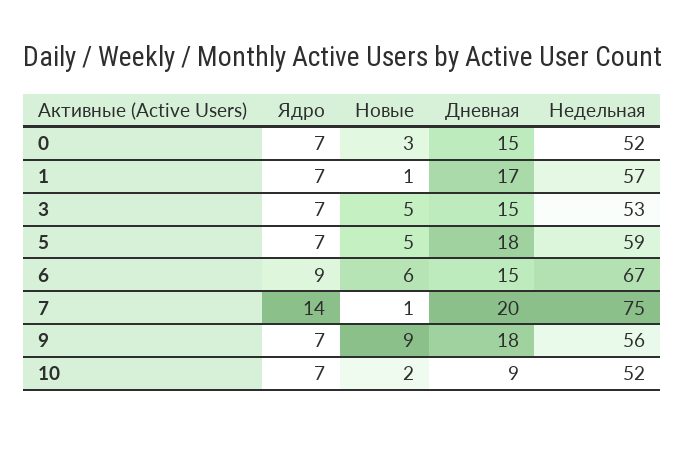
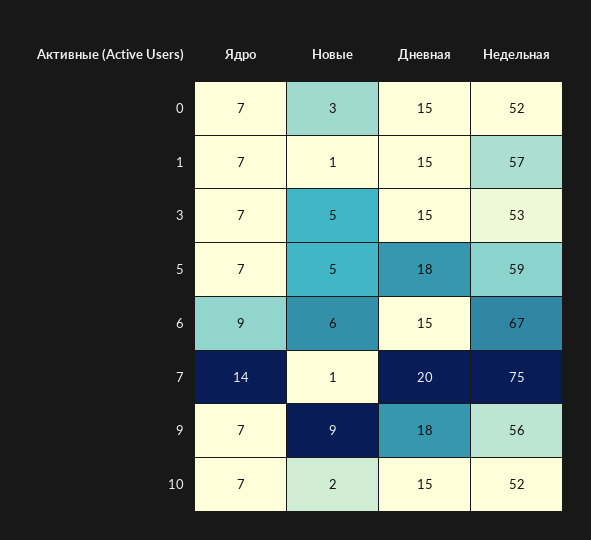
  {
    "Ядро": {
      "0": 7,
      "1": 7,
      "3": 7,
      "5": 7,
      "6": 9,
      "7": 14,
      "9": 7,
      "10": 7
    },
    "Новые": {
      "0": 3,
      "1": 1,
      "3": 5,
      "5": 5,
      "6": 6,
      "7": 1,
      "9": 9,
      "10": 2
    },
    "Дневная": {
      "0": 15,
-     "1": 17,
+     "1": 15,
      "3": 15,
      "5": 18,
      "6": 15,
      "7": 20,
      "9": 18,
-     "10": 9
+     "10": 15
    },
    "Недельная": {
      "0": 52,
      "1": 57,
      "3": 53,
      "5": 59,
      "6": 67,
      "7": 75,
      "9": 56,
      "10": 52
    }
  }

